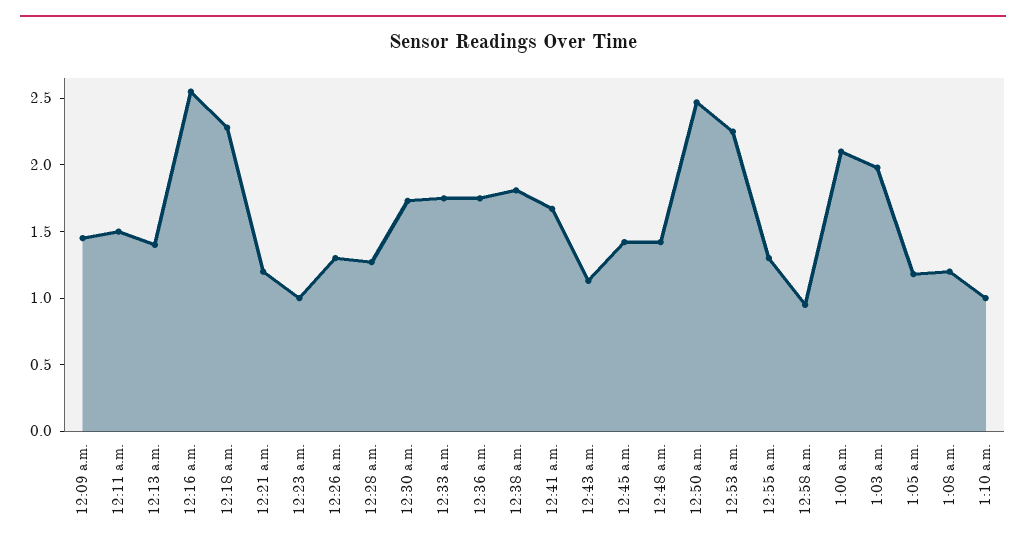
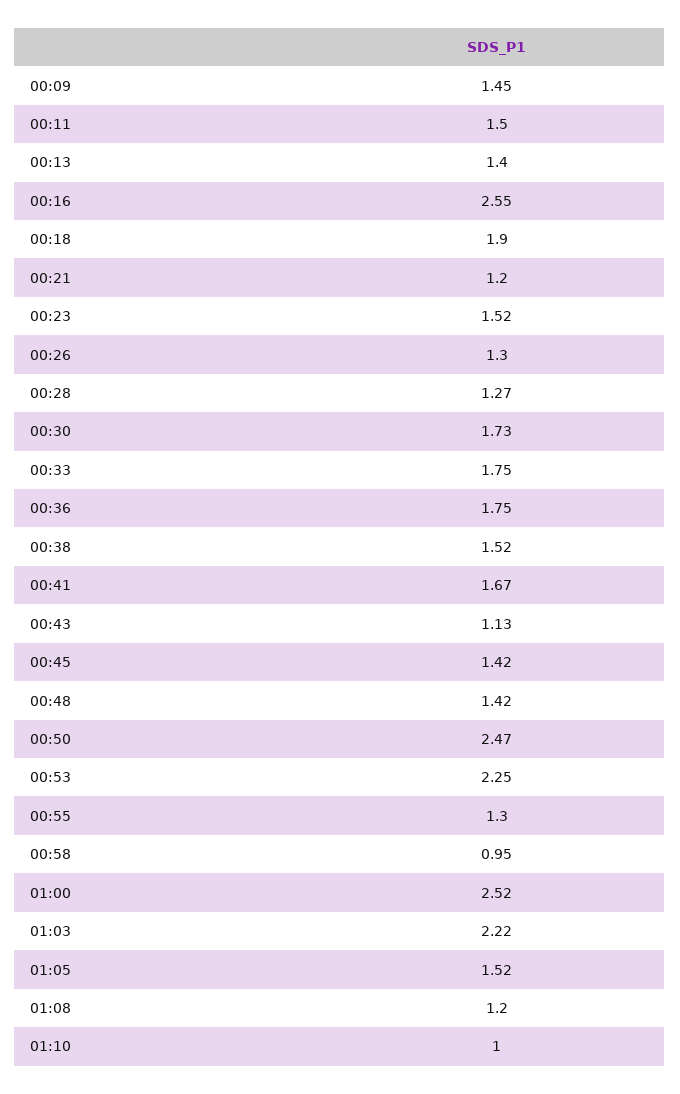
  {
    "12:09 a.m.": 1.45,
    "12:11 a.m.": 1.5,
    "12:13 a.m.": 1.4,
    "12:16 a.m.": 2.55,
-   "12:18 a.m.": 2.3,
+   "12:18 a.m.": 1.9,
    "12:21 a.m.": 1.2,
-   "12:23 a.m.": 1,
+   "12:23 a.m.": 1.52,
    "12:26 a.m.": 1.3,
    "12:28 a.m.": 1.27,
    "12:30 a.m.": 1.73,
    "12:33 a.m.": 1.75,
    "12:36 a.m.": 1.75,
-   "12:38 a.m.": 1.8,
+   "12:38 a.m.": 1.52,
    "12:41 a.m.": 1.67,
    "12:43 a.m.": 1.13,
    "12:45 a.m.": 1.42,
    "12:48 a.m.": 1.42,
    "12:50 a.m.": 2.47,
    "12:53 a.m.": 2.25,
    "12:55 a.m.": 1.3,
    "12:58 a.m.": 0.95,
-   "1:00 a.m.": 2.1,
+   "1:00 a.m.": 2.52,
-   "1:03 a.m.": 2,
+   "1:03 a.m.": 2.22,
-   "1:05 a.m.": 1.2,
+   "1:05 a.m.": 1.52,
    "1:08 a.m.": 1.2,
    "1:10 a.m.": 1
  }

